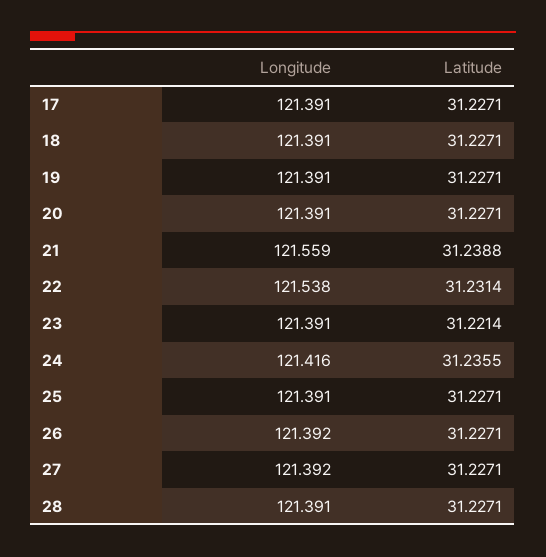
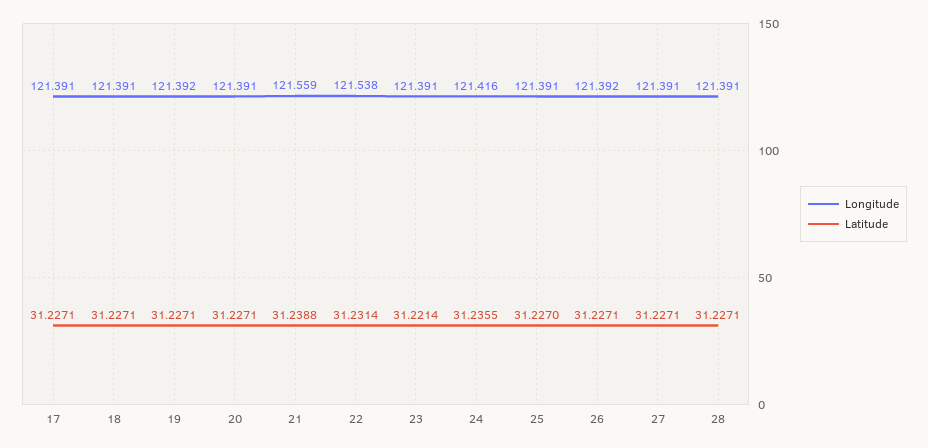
  {
    "Longitude": {
      "17": 121.391,
      "18": 121.391,
-     "19": 121.391,
+     "19": 121.392,
      "20": 121.391,
      "21": 121.559,
      "22": 121.538,
      "23": 121.391,
      "24": 121.416,
      "25": 121.391,
      "26": 121.392,
-     "27": 121.392,
+     "27": 121.391,
      "28": 121.391
    },
    "Latitude": {
      "17": 31.2271,
      "18": 31.2271,
      "19": 31.2271,
      "20": 31.2271,
      "21": 31.2388,
      "22": 31.2314,
      "23": 31.2214,
      "24": 31.2355,
-     "25": 31.2271,
+     "25": 31.227,
      "26": 31.2271,
      "27": 31.2271,
      "28": 31.2271
    }
  }

